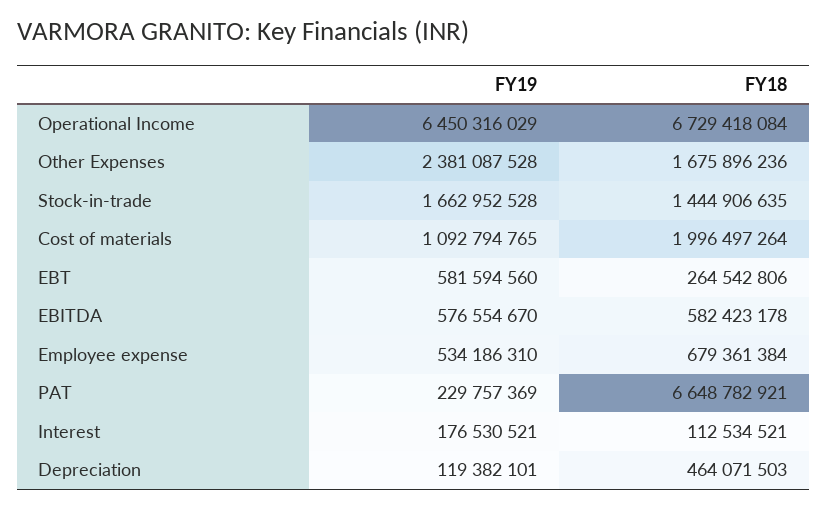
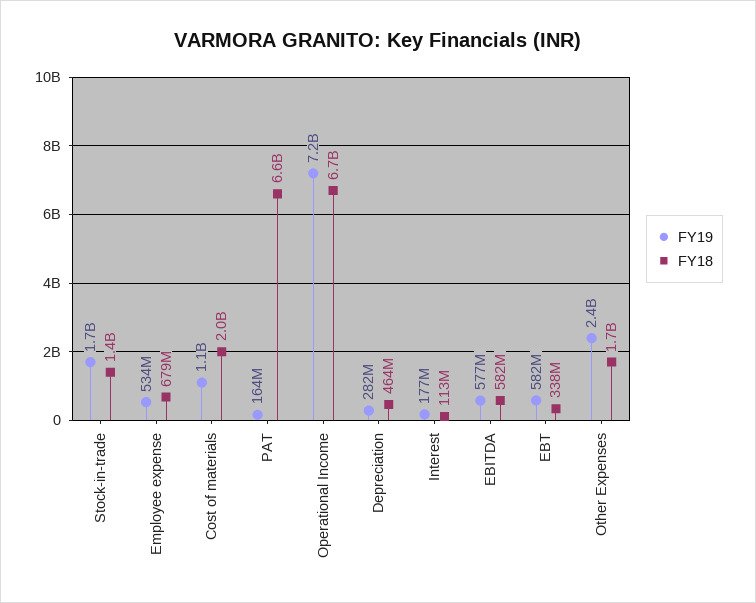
  {
    "FY19": {
-     "Operational Income": 6450316029,
+     "Operational Income": 7200000000,
      "Other Expenses": 2381087528,
      "Stock-in-trade": 1662952528,
      "Cost of materials": 1092794765,
      "EBT": 581594560,
      "EBITDA": 576554670,
      "Employee expense": 534186310,
-     "PAT": 229757369,
+     "PAT": 164000000,
      "Interest": 176530521,
-     "Depreciation": 119382101
+     "Depreciation": 282000000
    },
    "FY18": {
      "Operational Income": 6729418084,
      "Other Expenses": 1675896236,
      "Stock-in-trade": 1444906635,
      "Cost of materials": 1996497264,
-     "EBT": 264542806,
+     "EBT": 338000000,
      "EBITDA": 582423178,
      "Employee expense": 679361384,
      "PAT": 6648782921,
      "Interest": 112534521,
      "Depreciation": 464071503
    }
  }

